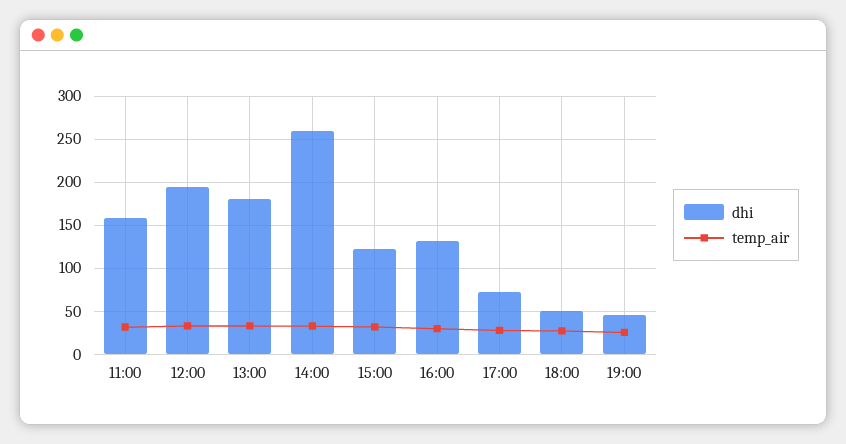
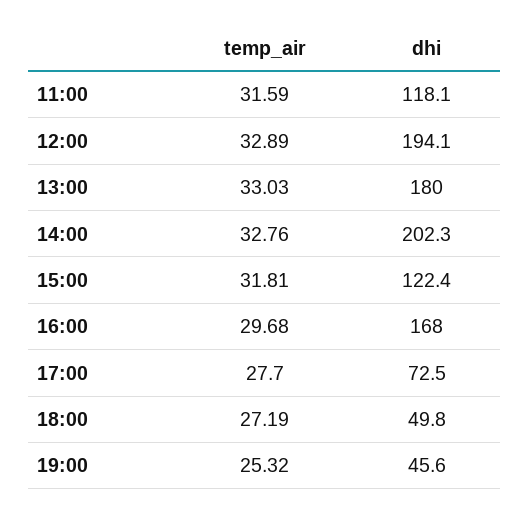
  {
    "dhi": {
-     "11:00": 160,
+     "11:00": 118.1,
      "12:00": 194.1,
      "13:00": 180,
-     "14:00": 260,
+     "14:00": 202.3,
      "15:00": 122.4,
-     "16:00": 130,
+     "16:00": 168,
      "17:00": 72.5,
      "18:00": 49.8,
      "19:00": 45.6
    },
    "temp_air": {
      "11:00": 31.59,
      "12:00": 32.89,
      "13:00": 33.03,
      "14:00": 32.76,
      "15:00": 31.81,
      "16:00": 29.68,
      "17:00": 27.7,
      "18:00": 27.19,
      "19:00": 25.32
    }
  }

